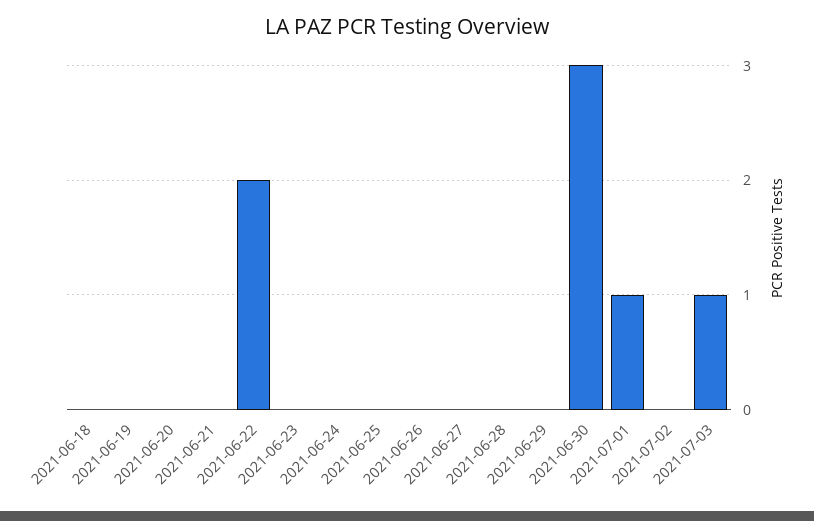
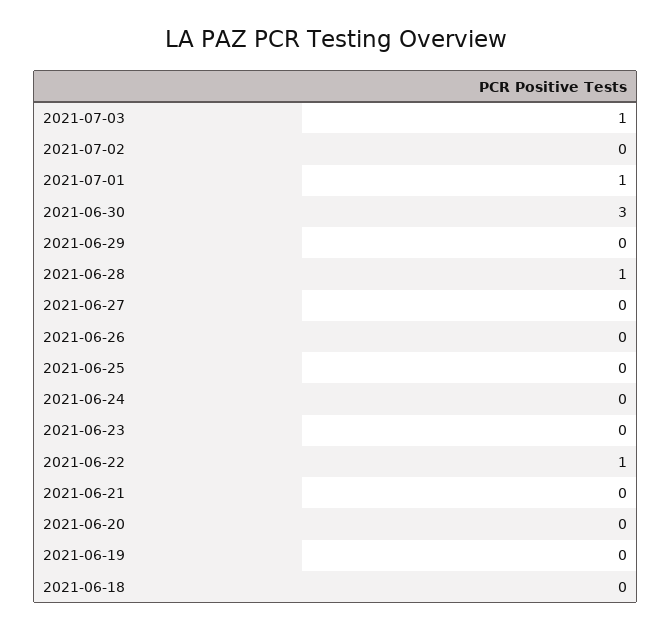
  {
    "2021-06-18": 0,
    "2021-06-19": 0,
    "2021-06-20": 0,
    "2021-06-21": 0,
-   "2021-06-22": 2,
+   "2021-06-22": 1,
    "2021-06-23": 0,
    "2021-06-24": 0,
    "2021-06-25": 0,
    "2021-06-26": 0,
    "2021-06-27": 0,
-   "2021-06-28": 0,
+   "2021-06-28": 1,
    "2021-06-29": 0,
    "2021-06-30": 3,
    "2021-07-01": 1,
    "2021-07-02": 0,
    "2021-07-03": 1
  }

